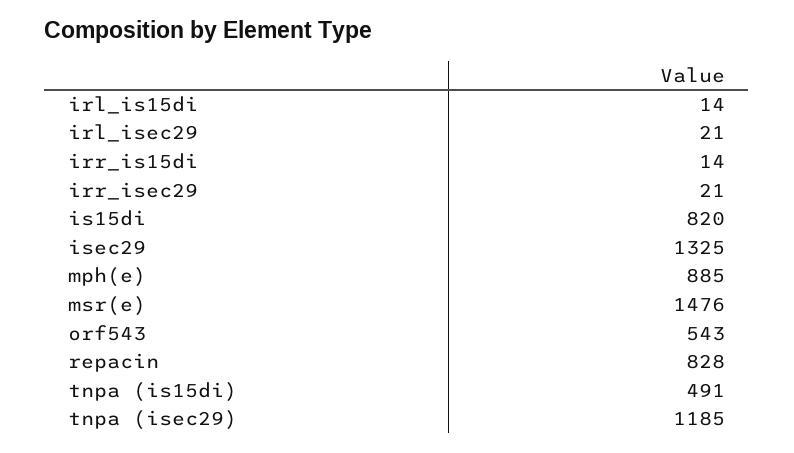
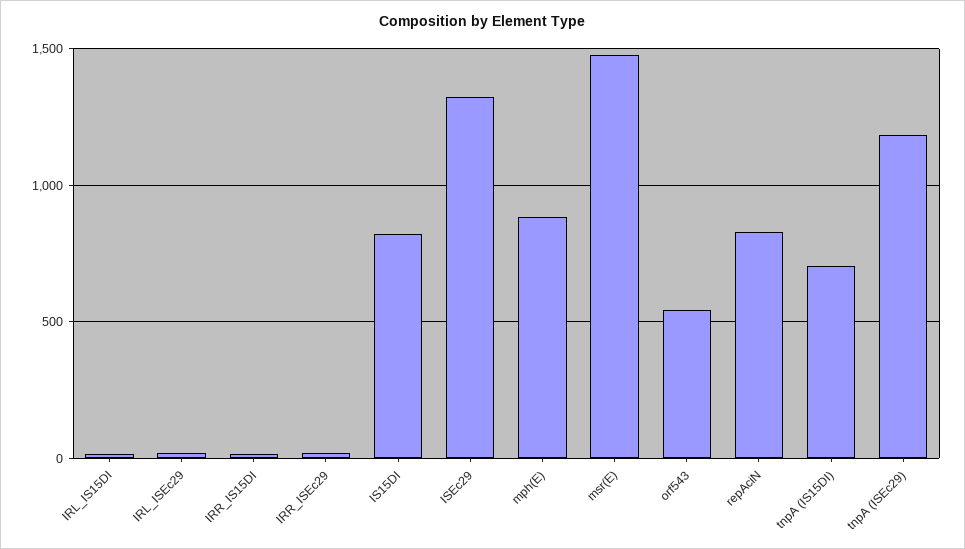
  {
    "irl_is15di": 14,
    "irl_isec29": 21,
    "irr_is15di": 14,
    "irr_isec29": 21,
    "is15di": 820,
    "isec29": 1325,
    "mph(e)": 885,
    "msr(e)": 1476,
    "orf543": 543,
    "repacin": 828,
-   "tnpa (is15di)": 491,
+   "tnpa (is15di)": 700,
    "tnpa (isec29)": 1185
  }

